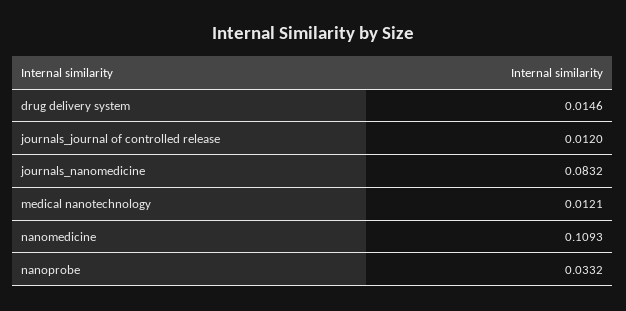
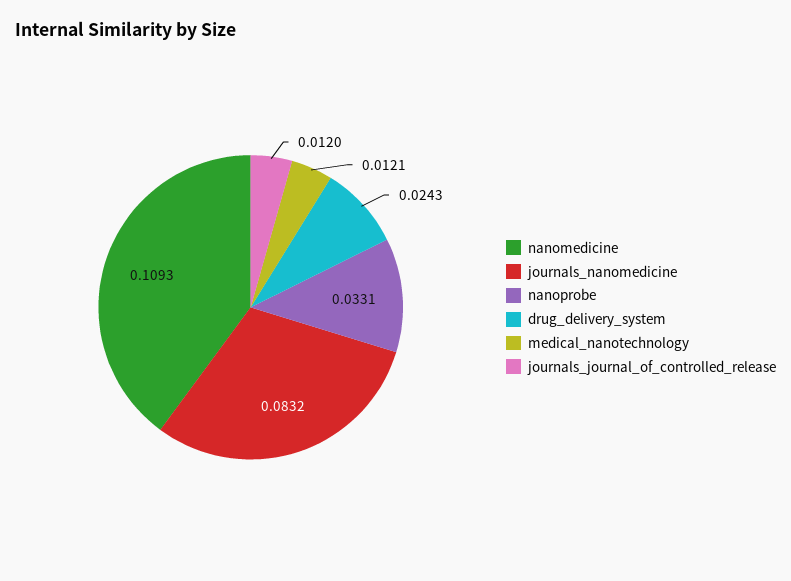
  {
-   "drug delivery system": 0.0146,
+   "drug delivery system": 0.0243,
    "journals_journal of controlled release": 0.012,
    "journals_nanomedicine": 0.0832,
    "medical nanotechnology": 0.0121,
    "nanomedicine": 0.1093,
-   "nanoprobe": 0.0332
+   "nanoprobe": 0.0331
  }

